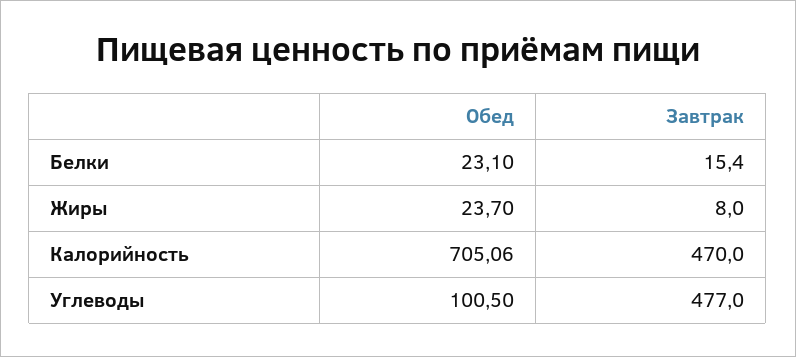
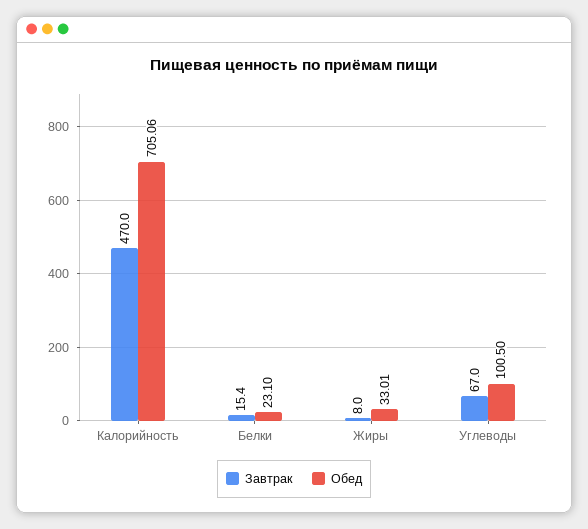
  {
    "Обед": {
      "Белки": 23.1,
-     "Жиры": 23.7,
+     "Жиры": 33.01,
      "Калорийность": 705.06,
      "Углеводы": 100.5
    },
    "Завтрак": {
      "Белки": 15.4,
      "Жиры": 8,
      "Калорийность": 470,
-     "Углеводы": 477
+     "Углеводы": 67
    }
  }

